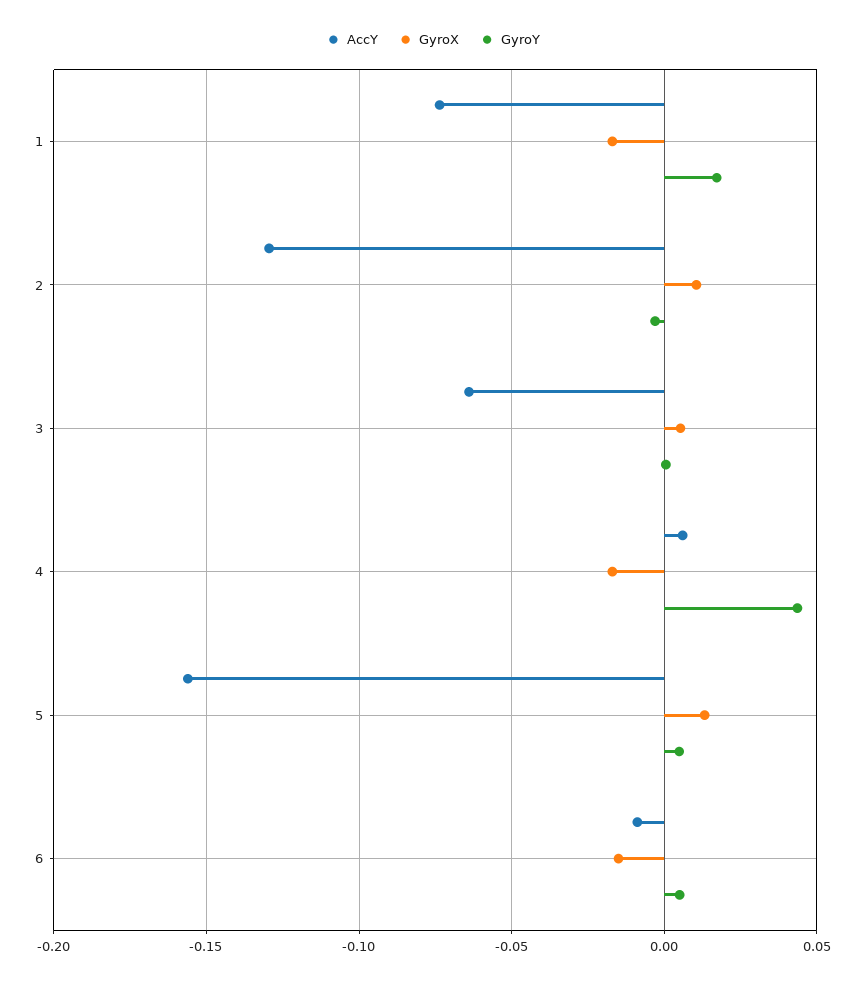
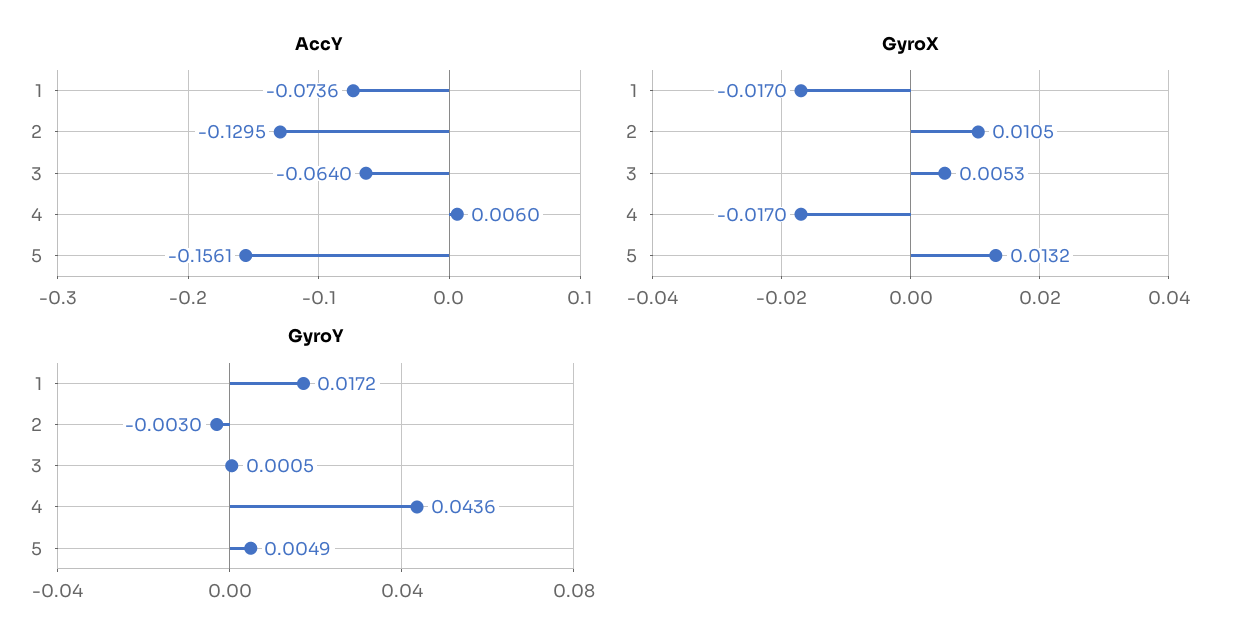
  {
    "AccY": {
      "1": -0.0736,
      "2": -0.1295,
      "3": -0.064,
      "4": 0.006,
-     "5": -0.1561,
+     "5": -0.1561
-     "6": -0.01
    },
    "GyroX": {
      "1": -0.017,
      "2": 0.0105,
      "3": 0.0053,
      "4": -0.017,
-     "5": 0.0132,
+     "5": 0.0132
-     "6": -0.015
    },
    "GyroY": {
      "1": 0.0172,
      "2": -0.003,
      "3": 0.0005,
      "4": 0.0436,
-     "5": 0.0049,
+     "5": 0.0049
-     "6": 0.005
    }
  }

